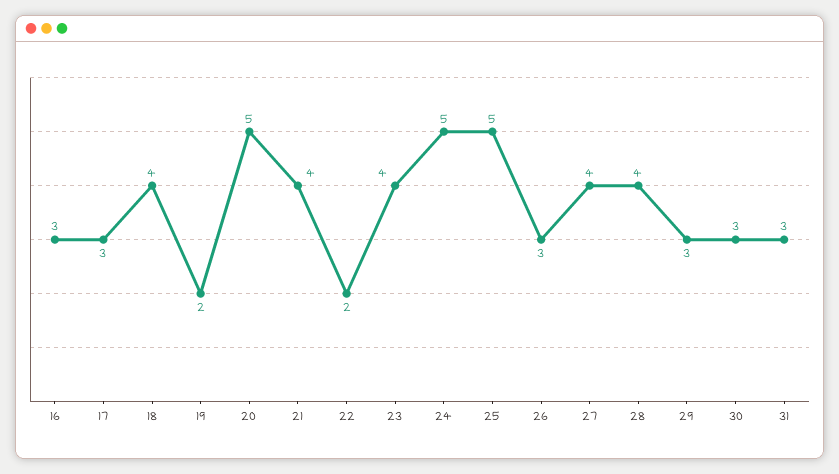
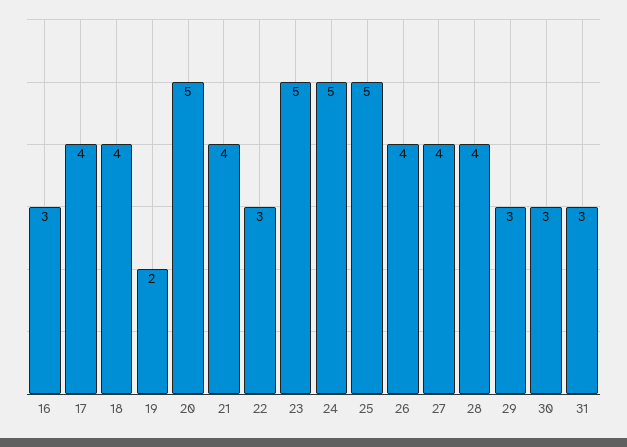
  {
    "16": 3,
-   "17": 3,
+   "17": 4,
    "18": 4,
    "19": 2,
    "20": 5,
    "21": 4,
-   "22": 2,
+   "22": 3,
-   "23": 4,
+   "23": 5,
    "24": 5,
    "25": 5,
-   "26": 3,
+   "26": 4,
    "27": 4,
    "28": 4,
    "29": 3,
    "30": 3,
    "31": 3
  }

